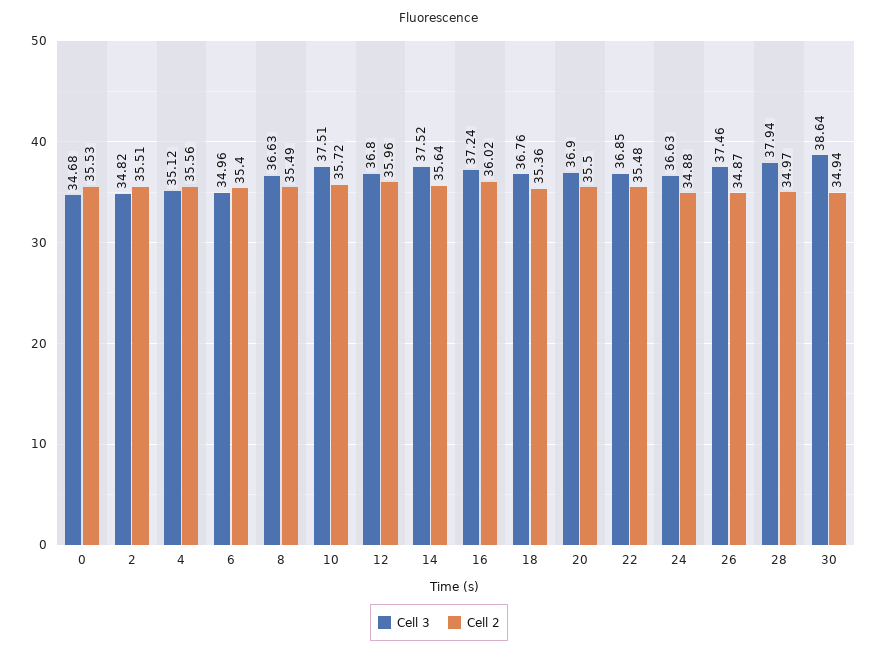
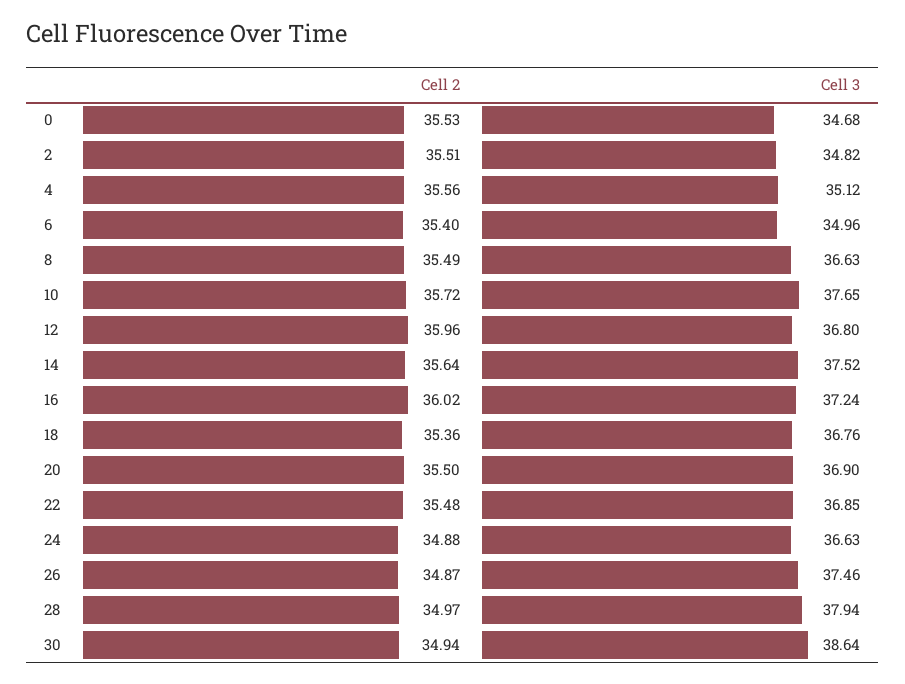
  {
    "Cell 3": {
      "0": 34.68,
      "2": 34.82,
      "4": 35.12,
      "6": 34.96,
      "8": 36.63,
-     "10": 37.51,
+     "10": 37.65,
      "12": 36.8,
      "14": 37.52,
      "16": 37.24,
      "18": 36.76,
      "20": 36.9,
      "22": 36.85,
      "24": 36.63,
      "26": 37.46,
      "28": 37.94,
      "30": 38.64
    },
    "Cell 2": {
      "0": 35.53,
      "2": 35.51,
      "4": 35.56,
      "6": 35.4,
      "8": 35.49,
      "10": 35.72,
      "12": 35.96,
      "14": 35.64,
      "16": 36.02,
      "18": 35.36,
      "20": 35.5,
      "22": 35.48,
      "24": 34.88,
      "26": 34.87,
      "28": 34.97,
      "30": 34.94
    }
  }

